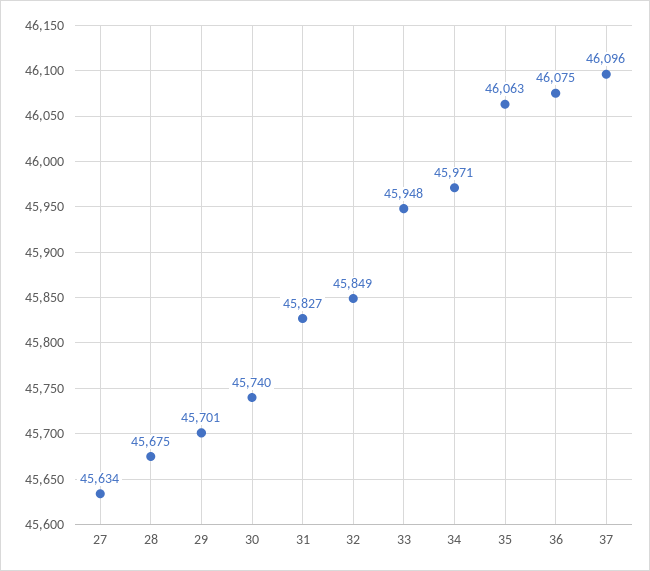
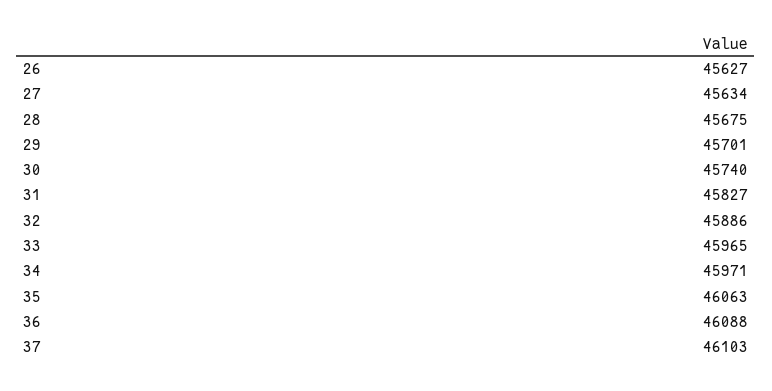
  {
    "27": 45634,
    "28": 45675,
    "29": 45701,
    "30": 45740,
    "31": 45827,
-   "32": 45849,
+   "32": 45886,
-   "33": 45948,
+   "33": 45965,
    "34": 45971,
    "35": 46063,
-   "36": 46075,
+   "36": 46088,
-   "37": 46096
+   "37": 46103,
+   "26": 45627
  }

